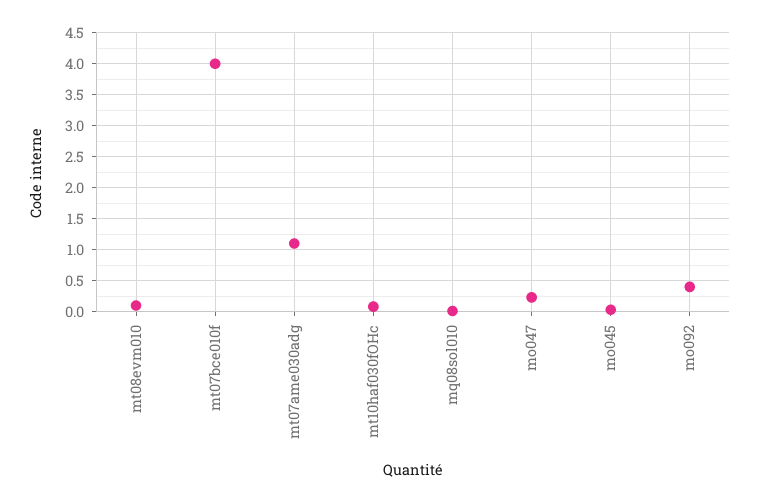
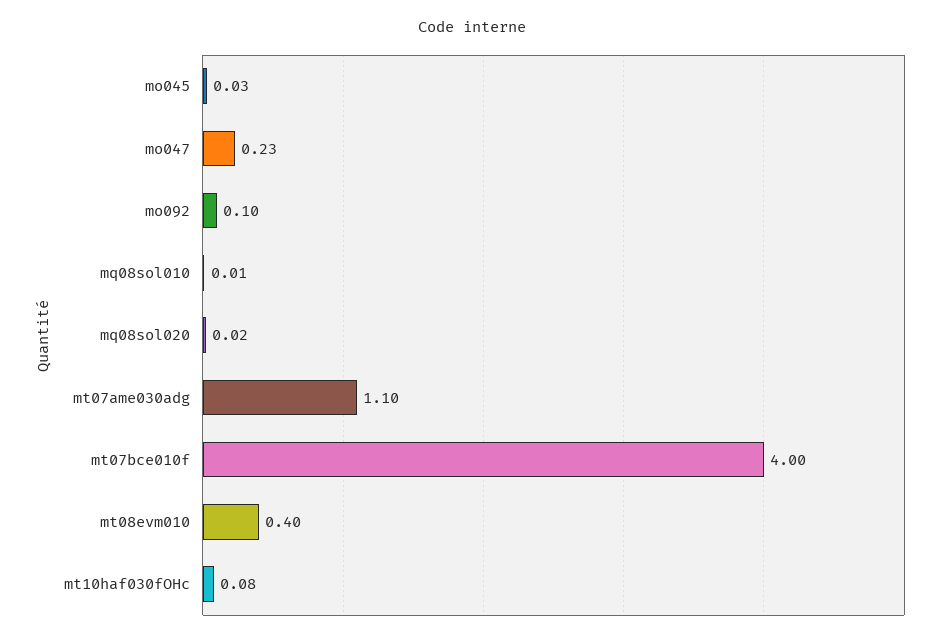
  {
-   "mt08evm010": 0.1,
+   "mt08evm010": 0.4,
    "mt07bce010f": 4,
    "mt07ame030adg": 1.1,
    "mt10haf030fOHc": 0.08,
    "mq08sol010": 0.01,
    "mo047": 0.23,
    "mo045": 0.03,
-   "mo092": 0.4
+   "mo092": 0.1,
+   "mq08sol020": 0.02
  }

